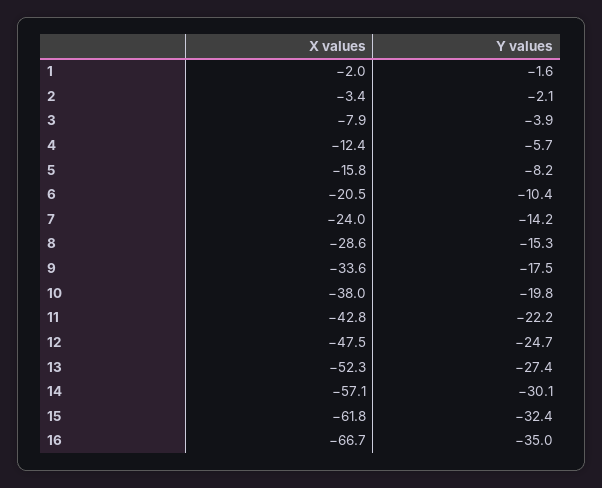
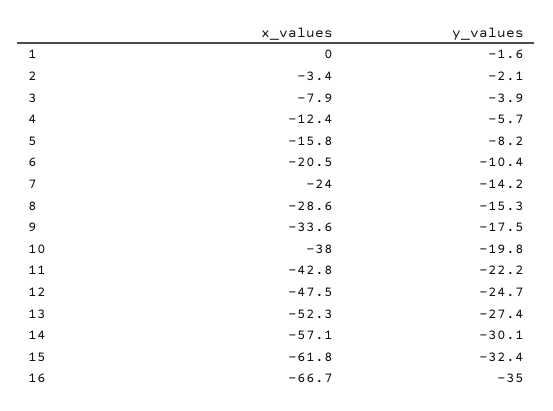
  {
    "X values": {
-     "1": -2,
+     "1": 0,
      "2": -3.4,
      "3": -7.9,
      "4": -12.4,
      "5": -15.8,
      "6": -20.5,
      "7": -24,
      "8": -28.6,
      "9": -33.6,
      "10": -38,
      "11": -42.8,
      "12": -47.5,
      "13": -52.3,
      "14": -57.1,
      "15": -61.8,
      "16": -66.7
    },
    "Y values": {
      "1": -1.6,
      "2": -2.1,
      "3": -3.9,
      "4": -5.7,
      "5": -8.2,
      "6": -10.4,
      "7": -14.2,
      "8": -15.3,
      "9": -17.5,
      "10": -19.8,
      "11": -22.2,
      "12": -24.7,
      "13": -27.4,
      "14": -30.1,
      "15": -32.4,
      "16": -35
    }
  }

